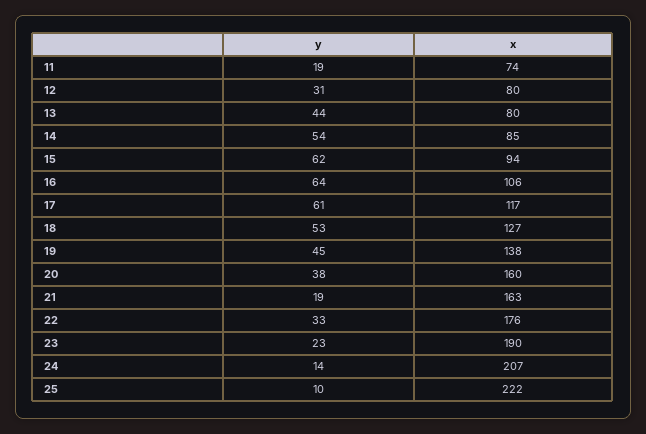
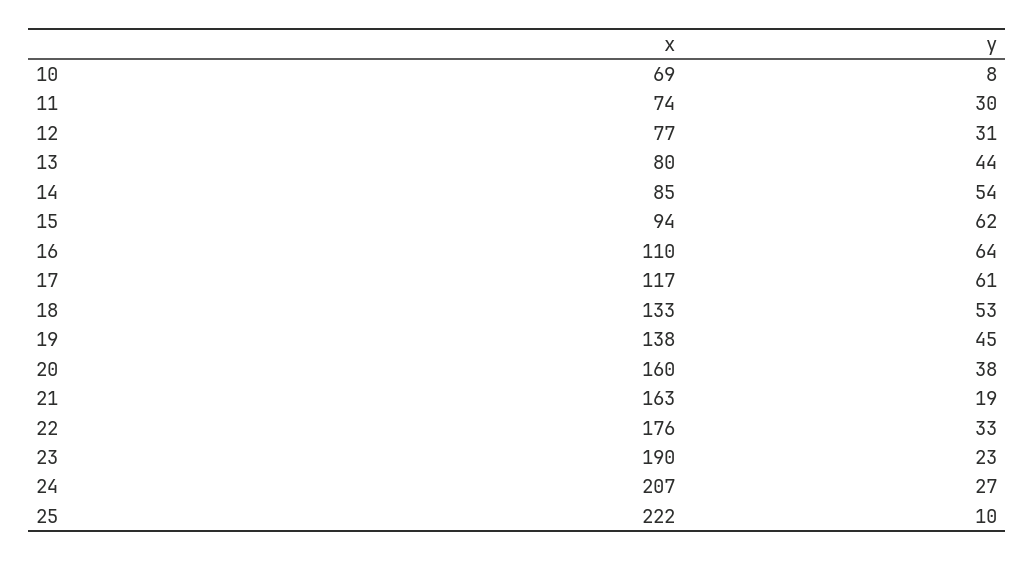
  {
    "y": {
-     "11": 19,
+     "11": 30,
      "12": 31,
      "13": 44,
      "14": 54,
      "15": 62,
      "16": 64,
      "17": 61,
      "18": 53,
      "19": 45,
      "20": 38,
      "21": 19,
      "22": 33,
      "23": 23,
-     "24": 14,
+     "24": 27,
-     "25": 10
+     "25": 10,
+     "10": 8
    },
    "x": {
      "11": 74,
-     "12": 80,
+     "12": 77,
      "13": 80,
      "14": 85,
      "15": 94,
-     "16": 106,
+     "16": 110,
      "17": 117,
-     "18": 127,
+     "18": 133,
      "19": 138,
      "20": 160,
      "21": 163,
      "22": 176,
      "23": 190,
      "24": 207,
-     "25": 222
+     "25": 222,
+     "10": 69
    }
  }

